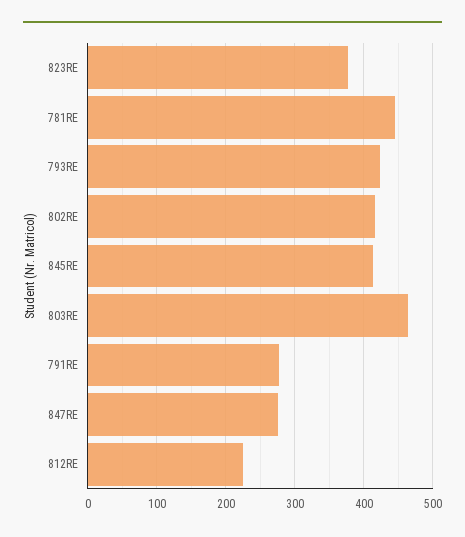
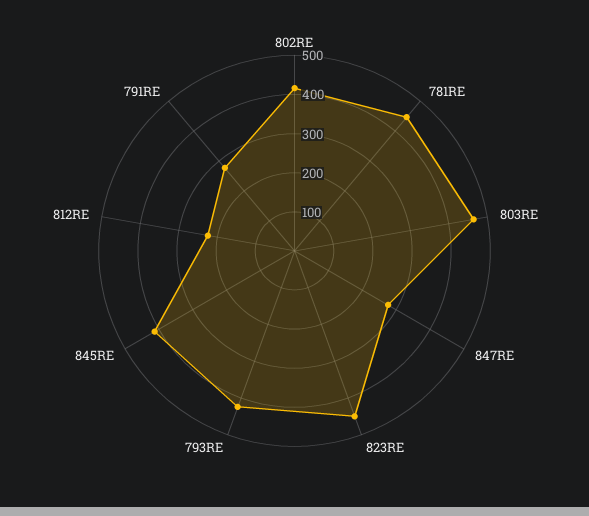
  {
-   "823RE": 380,
+   "823RE": 450,
    "781RE": 450,
    "793RE": 420,
    "802RE": 420,
    "845RE": 410,
    "803RE": 470,
    "791RE": 280,
    "847RE": 280,
    "812RE": 230
  }

